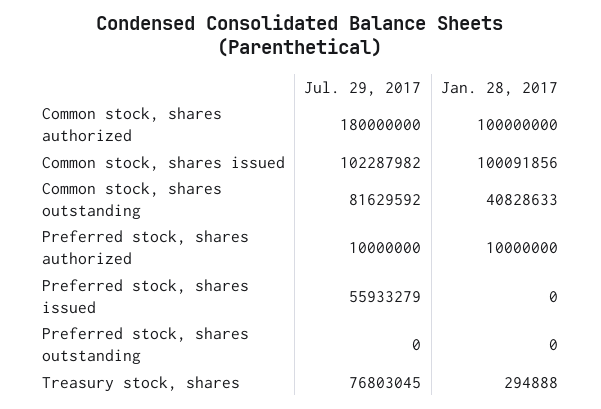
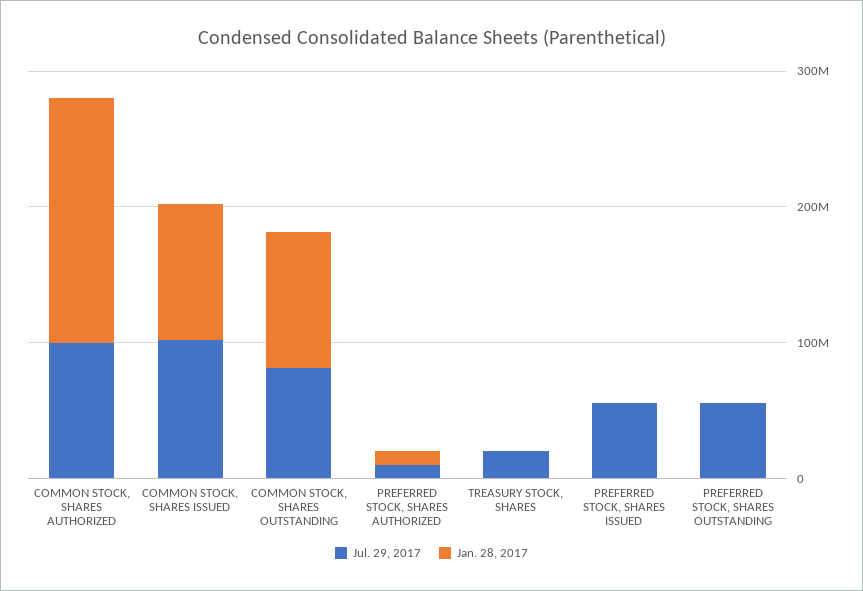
  {
    "Jul. 29, 2017": {
-     "Common stock, shares authorized": 180000000,
+     "Common stock, shares authorized": 100000000,
      "Common stock, shares issued": 102287982,
      "Common stock, shares outstanding": 81629592,
      "Preferred stock, shares authorized": 10000000,
      "Preferred stock, shares issued": 55933279,
-     "Preferred stock, shares outstanding": 0,
+     "Preferred stock, shares outstanding": 60000000,
-     "Treasury stock, shares": 76803045
+     "Treasury stock, shares": 20000000
    },
    "Jan. 28, 2017": {
-     "Common stock, shares authorized": 100000000,
+     "Common stock, shares authorized": 180000000,
      "Common stock, shares issued": 100091856,
-     "Common stock, shares outstanding": 40828633,
+     "Common stock, shares outstanding": 100000000,
      "Preferred stock, shares authorized": 10000000,
      "Preferred stock, shares issued": 0,
      "Preferred stock, shares outstanding": 0,
      "Treasury stock, shares": 294888
    }
  }

